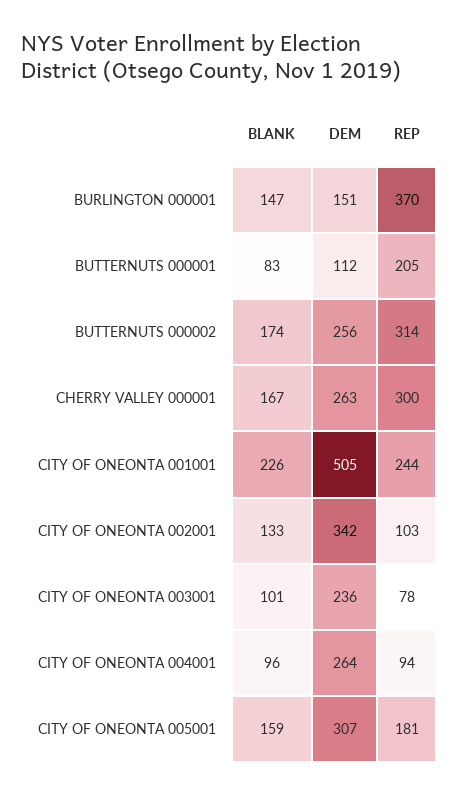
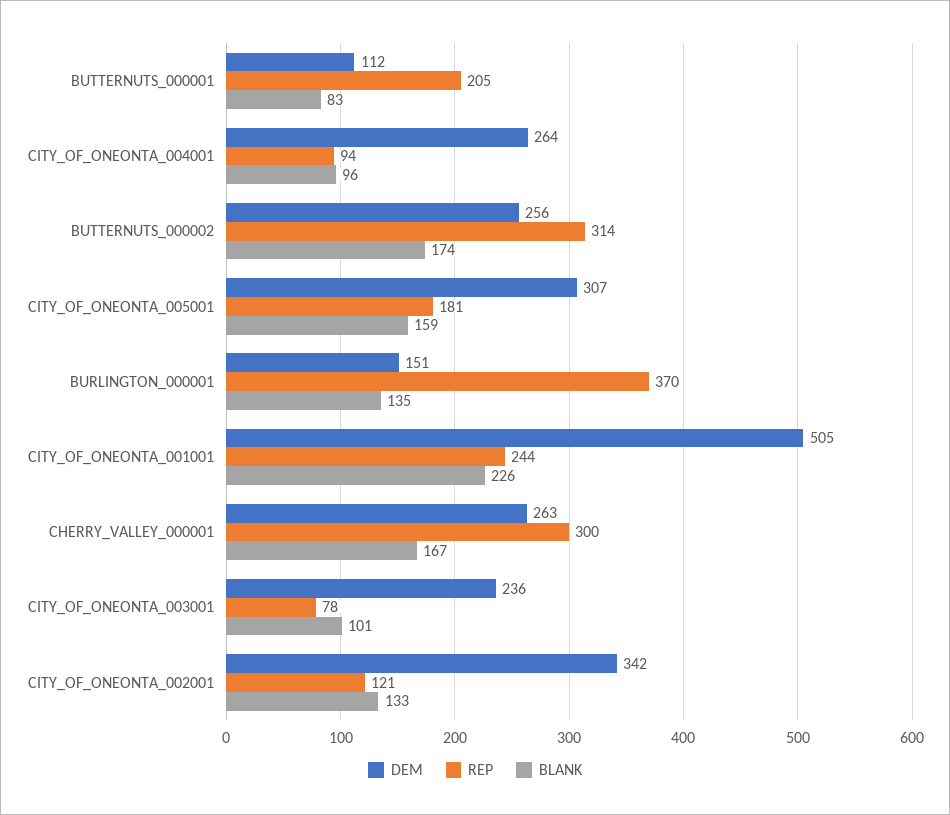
  {
    "BLANK": {
-     "BURLINGTON 000001": 147,
+     "BURLINGTON 000001": 135,
      "BUTTERNUTS 000001": 83,
      "BUTTERNUTS 000002": 174,
      "CHERRY VALLEY 000001": 167,
      "CITY OF ONEONTA 001001": 226,
      "CITY OF ONEONTA 002001": 133,
      "CITY OF ONEONTA 003001": 101,
      "CITY OF ONEONTA 004001": 96,
      "CITY OF ONEONTA 005001": 159
    },
    "DEM": {
      "BURLINGTON 000001": 151,
      "BUTTERNUTS 000001": 112,
      "BUTTERNUTS 000002": 256,
      "CHERRY VALLEY 000001": 263,
      "CITY OF ONEONTA 001001": 505,
      "CITY OF ONEONTA 002001": 342,
      "CITY OF ONEONTA 003001": 236,
      "CITY OF ONEONTA 004001": 264,
      "CITY OF ONEONTA 005001": 307
    },
    "REP": {
      "BURLINGTON 000001": 370,
      "BUTTERNUTS 000001": 205,
      "BUTTERNUTS 000002": 314,
      "CHERRY VALLEY 000001": 300,
      "CITY OF ONEONTA 001001": 244,
-     "CITY OF ONEONTA 002001": 103,
+     "CITY OF ONEONTA 002001": 121,
      "CITY OF ONEONTA 003001": 78,
      "CITY OF ONEONTA 004001": 94,
      "CITY OF ONEONTA 005001": 181
    }
  }

